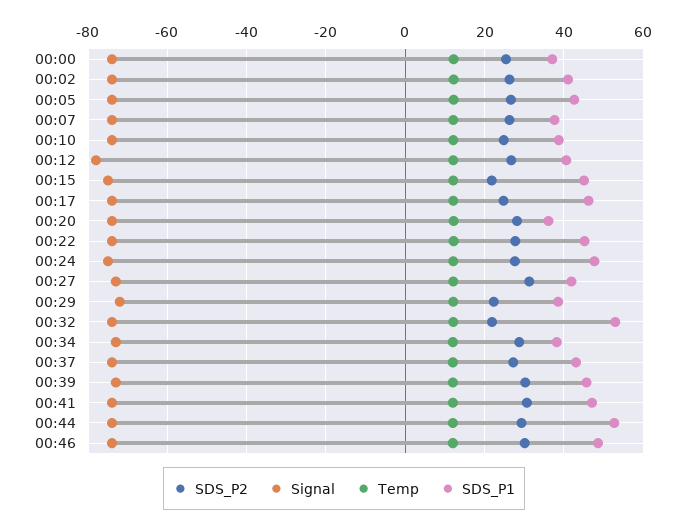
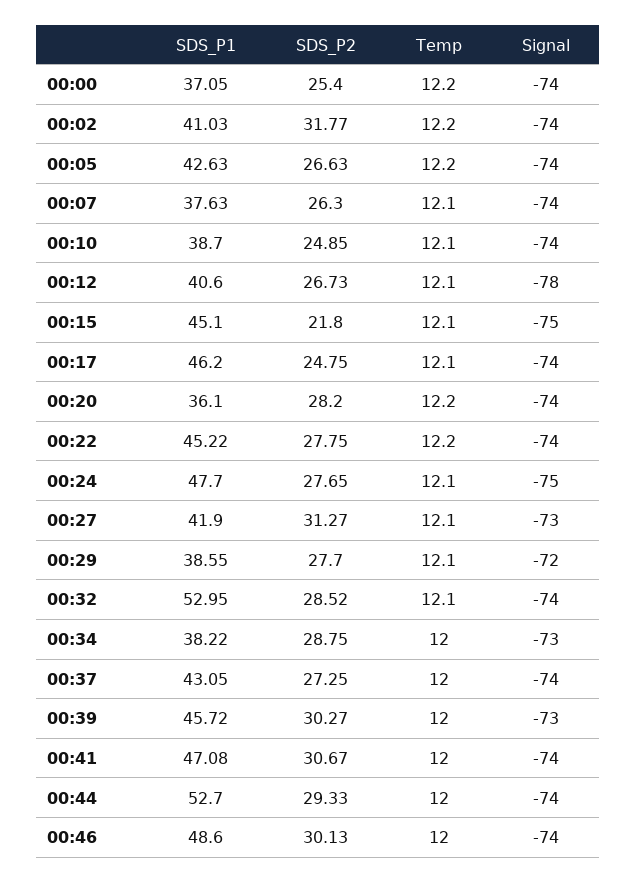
  {
    "SDS_P2": {
      "00:00": 25.4,
-     "00:02": 26,
+     "00:02": 31.77,
      "00:05": 26.63,
      "00:07": 26.3,
      "00:10": 24.85,
      "00:12": 26.73,
      "00:15": 21.8,
      "00:17": 24.75,
      "00:20": 28.2,
      "00:22": 27.75,
      "00:24": 27.65,
      "00:27": 31.27,
-     "00:29": 22,
+     "00:29": 27.7,
-     "00:32": 22,
+     "00:32": 28.52,
      "00:34": 28.75,
      "00:37": 27.25,
      "00:39": 30.27,
      "00:41": 30.67,
      "00:44": 29.33,
      "00:46": 30.13
    },
    "Signal": {
      "00:00": -74,
      "00:02": -74,
      "00:05": -74,
      "00:07": -74,
      "00:10": -74,
      "00:12": -78,
      "00:15": -75,
      "00:17": -74,
      "00:20": -74,
      "00:22": -74,
      "00:24": -75,
      "00:27": -73,
      "00:29": -72,
      "00:32": -74,
      "00:34": -73,
      "00:37": -74,
      "00:39": -73,
      "00:41": -74,
      "00:44": -74,
      "00:46": -74
    },
    "Temp": {
      "00:00": 12.2,
      "00:02": 12.2,
      "00:05": 12.2,
      "00:07": 12.1,
      "00:10": 12.1,
      "00:12": 12.1,
      "00:15": 12.1,
      "00:17": 12.1,
      "00:20": 12.2,
      "00:22": 12.2,
      "00:24": 12.1,
      "00:27": 12.1,
      "00:29": 12.1,
      "00:32": 12.1,
      "00:34": 12,
      "00:37": 12,
      "00:39": 12,
      "00:41": 12,
      "00:44": 12,
      "00:46": 12
    },
    "SDS_P1": {
      "00:00": 37.05,
      "00:02": 41.03,
      "00:05": 42.63,
      "00:07": 37.63,
      "00:10": 38.7,
      "00:12": 40.6,
      "00:15": 45.1,
      "00:17": 46.2,
      "00:20": 36.1,
      "00:22": 45.22,
      "00:24": 47.7,
      "00:27": 41.9,
      "00:29": 38.55,
      "00:32": 52.95,
      "00:34": 38.22,
      "00:37": 43.05,
      "00:39": 45.72,
      "00:41": 47.08,
      "00:44": 52.7,
      "00:46": 48.6
    }
  }

